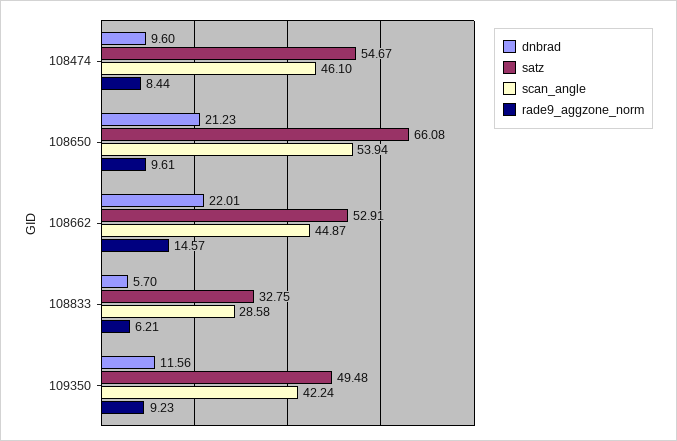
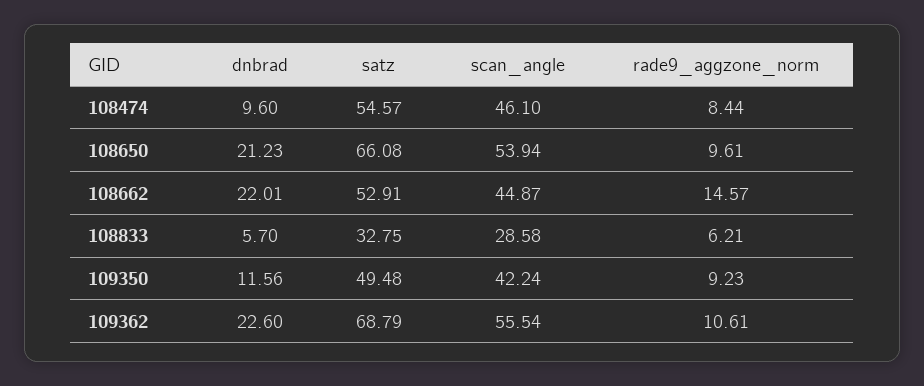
  {
    "dnbrad": {
      "108474": 9.6,
      "108650": 21.23,
      "108662": 22.01,
      "108833": 5.7,
-     "109350": 11.56
+     "109350": 11.56,
+     "109362": 22.6
    },
    "satz": {
-     "108474": 54.67,
+     "108474": 54.57,
      "108650": 66.08,
      "108662": 52.91,
      "108833": 32.75,
-     "109350": 49.48
+     "109350": 49.48,
+     "109362": 68.79
    },
    "scan_angle": {
      "108474": 46.1,
      "108650": 53.94,
      "108662": 44.87,
      "108833": 28.58,
-     "109350": 42.24
+     "109350": 42.24,
+     "109362": 55.54
    },
    "rade9_aggzone_norm": {
      "108474": 8.44,
      "108650": 9.61,
      "108662": 14.57,
      "108833": 6.21,
-     "109350": 9.23
+     "109350": 9.23,
+     "109362": 10.61
    }
  }

